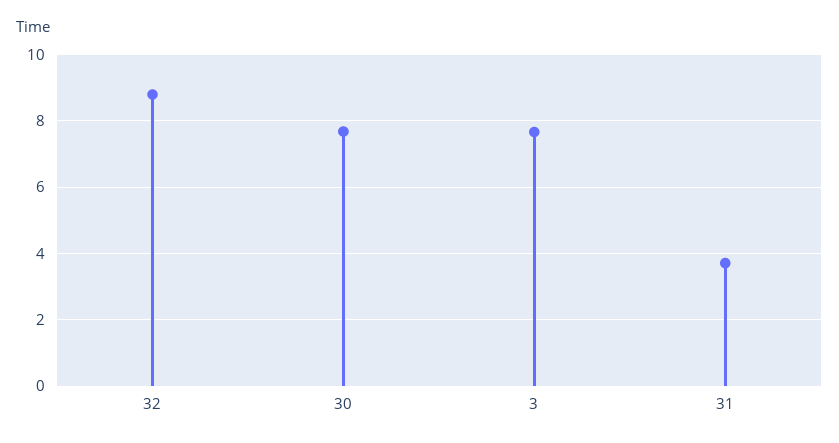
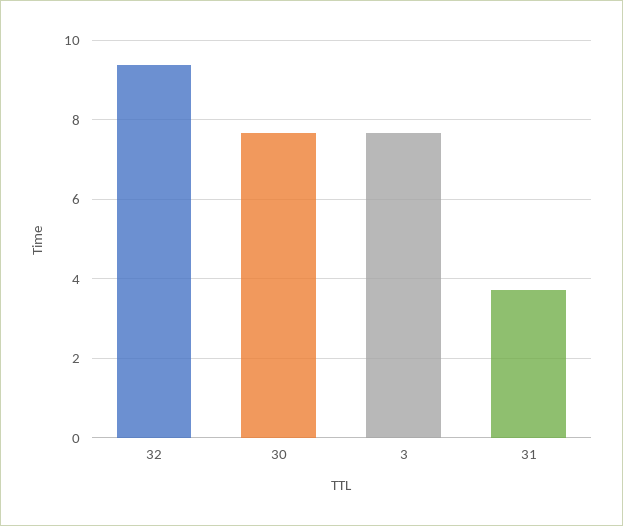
  {
-   "32": 8.8,
+   "32": 9.4,
    "30": 7.6,
    "3": 7.6,
    "31": 3.8
  }

